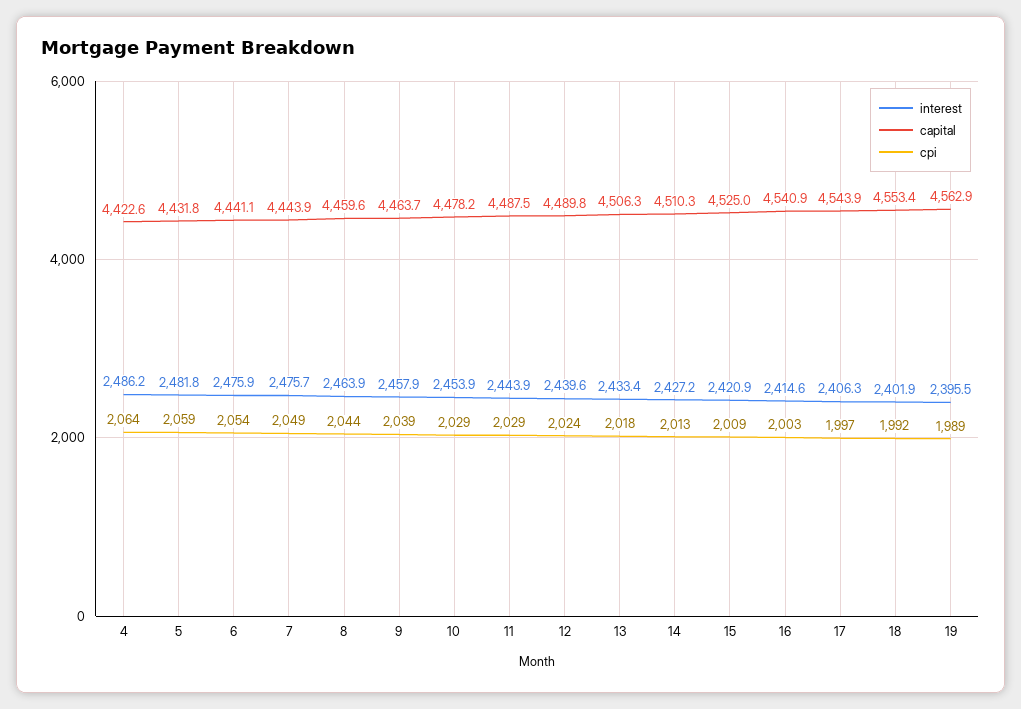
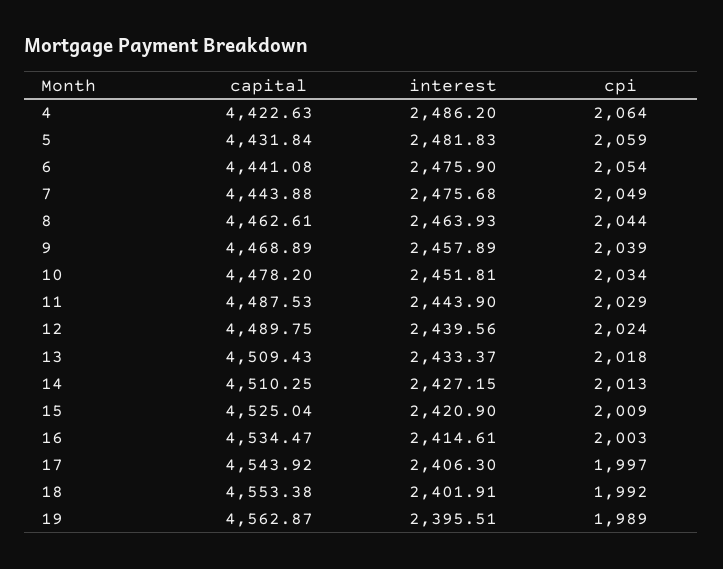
  {
    "interest": {
      "4": 2486.2,
      "5": 2481.83,
      "6": 2475.9,
      "7": 2475.68,
      "8": 2463.93,
      "9": 2457.89,
-     "10": 2453.9,
+     "10": 2451.81,
      "11": 2443.9,
      "12": 2439.56,
      "13": 2433.37,
      "14": 2427.15,
      "15": 2420.9,
      "16": 2414.61,
      "17": 2406.3,
      "18": 2401.91,
      "19": 2395.51
    },
    "capital": {
      "4": 4422.63,
      "5": 4431.84,
      "6": 4441.08,
      "7": 4443.88,
-     "8": 4459.6,
+     "8": 4462.61,
-     "9": 4463.7,
+     "9": 4468.89,
      "10": 4478.2,
      "11": 4487.53,
      "12": 4489.75,
-     "13": 4506.3,
+     "13": 4509.43,
      "14": 4510.25,
      "15": 4525.04,
-     "16": 4540.9,
+     "16": 4534.47,
      "17": 4543.92,
      "18": 4553.38,
      "19": 4562.87
    },
    "cpi": {
      "4": 2064,
      "5": 2059,
      "6": 2054,
      "7": 2049,
      "8": 2044,
      "9": 2039,
-     "10": 2029,
+     "10": 2034,
      "11": 2029,
      "12": 2024,
      "13": 2018,
      "14": 2013,
      "15": 2009,
      "16": 2003,
      "17": 1997,
      "18": 1992,
      "19": 1989
    }
  }

